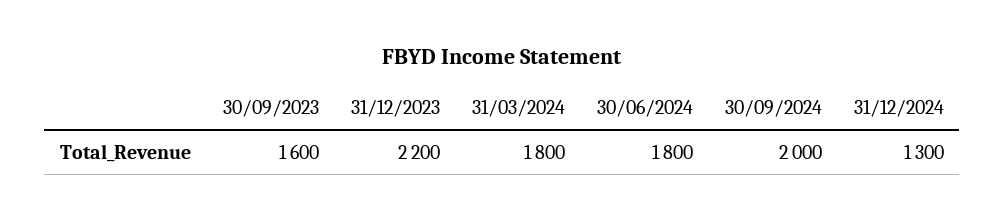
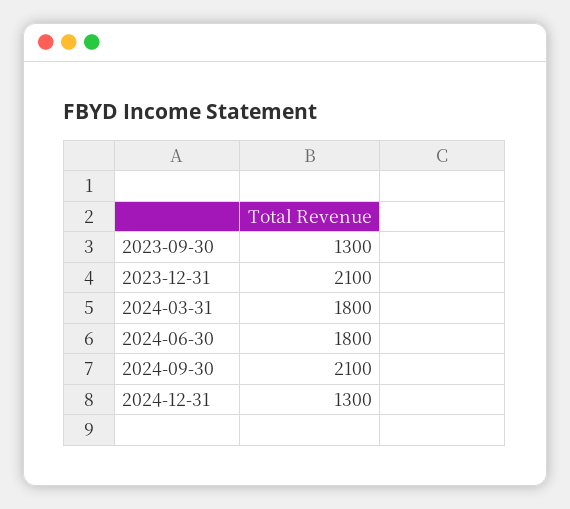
  {
-   "30/09/2023": 1600,
+   "30/09/2023": 1300,
-   "31/12/2023": 2200,
+   "31/12/2023": 2100,
    "31/03/2024": 1800,
    "30/06/2024": 1800,
-   "30/09/2024": 2000,
+   "30/09/2024": 2100,
    "31/12/2024": 1300
  }

